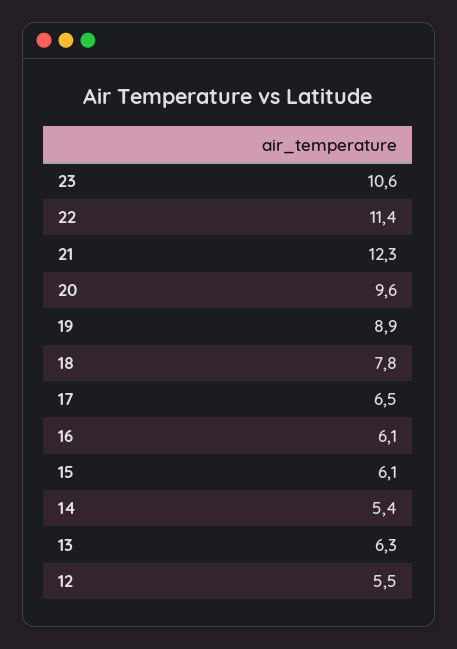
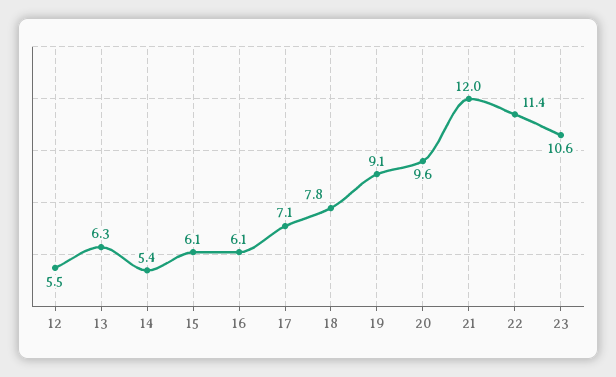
  {
    "23": 10.6,
    "22": 11.4,
-   "21": 12.3,
+   "21": 12,
    "20": 9.6,
-   "19": 8.9,
+   "19": 9.1,
    "18": 7.8,
-   "17": 6.5,
+   "17": 7.1,
    "16": 6.1,
    "15": 6.1,
    "14": 5.4,
    "13": 6.3,
    "12": 5.5
  }

